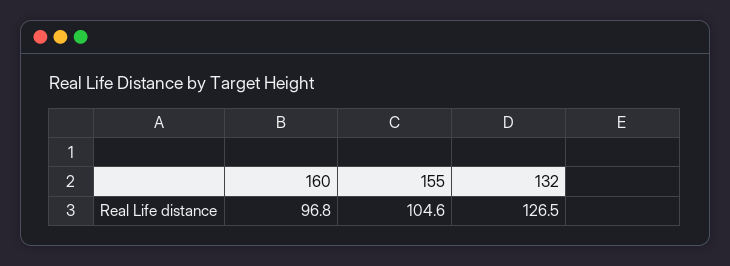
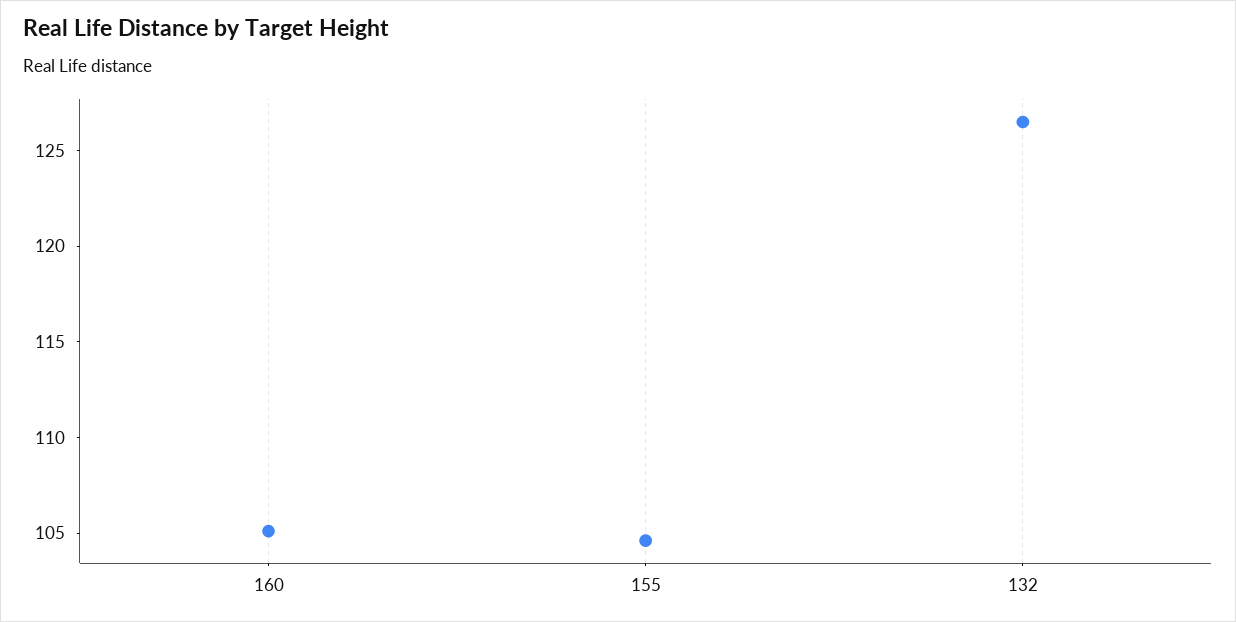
  {
-   "160": 96.8,
+   "160": 105,
    "155": 104.6,
    "132": 126.5
  }

